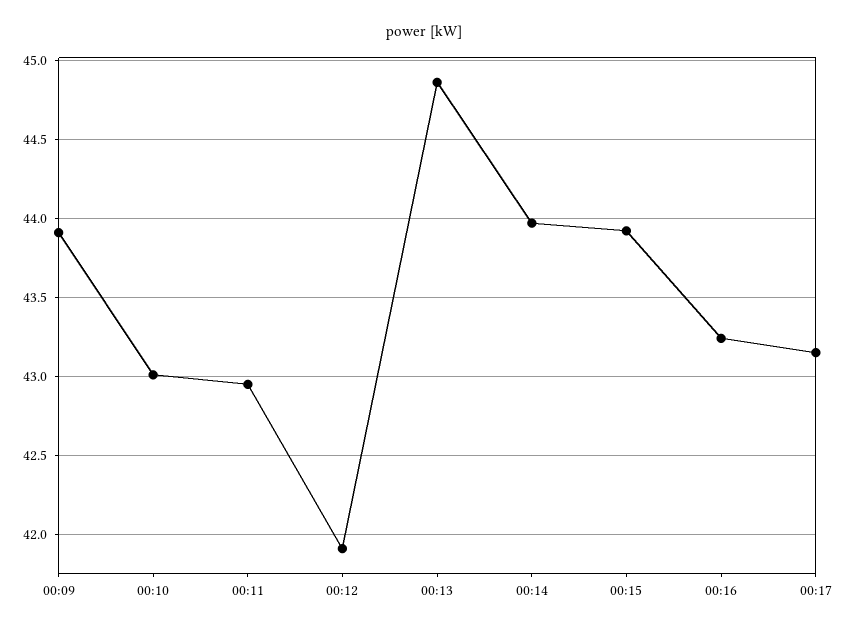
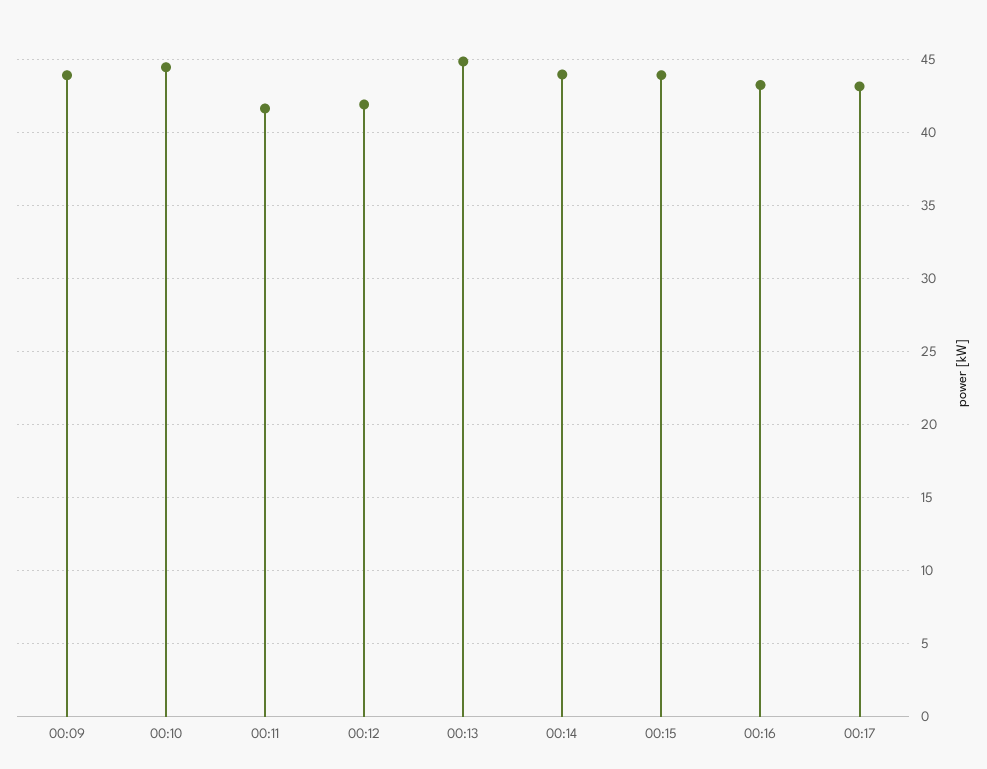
  {
    "00:09": 43.9,
-   "00:10": 43,
+   "00:10": 44.5,
-   "00:11": 42.95,
+   "00:11": 41.5,
    "00:12": 41.9,
    "00:13": 44.85,
    "00:14": 43.95,
    "00:15": 43.9,
    "00:16": 43.25,
    "00:17": 43.15
  }

